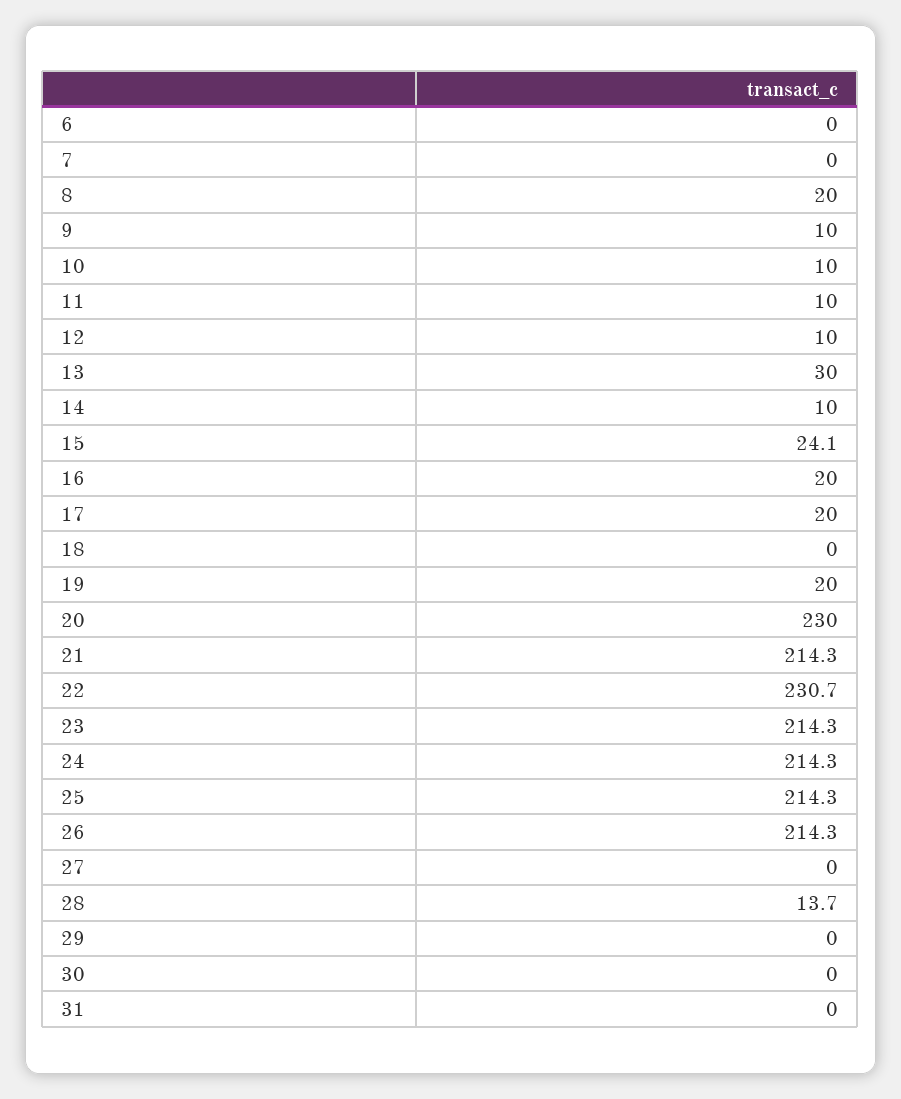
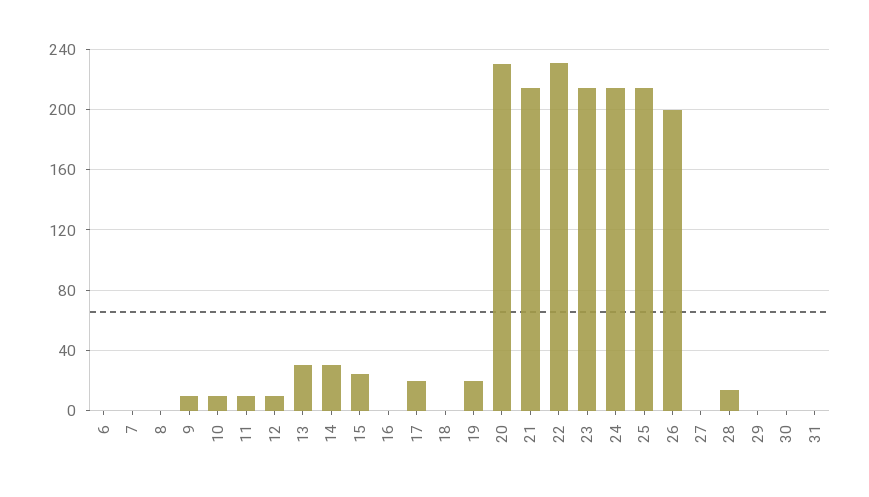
  {
    "6": 0,
    "7": 0,
-   "8": 20,
+   "8": 0,
    "9": 10,
    "10": 10,
    "11": 10,
    "12": 10,
    "13": 30,
-   "14": 10,
+   "14": 30,
    "15": 24.1,
-   "16": 20,
+   "16": 0,
    "17": 20,
    "18": 0,
    "19": 20,
    "20": 230,
    "21": 214.3,
    "22": 230.7,
    "23": 214.3,
    "24": 214.3,
    "25": 214.3,
-   "26": 214.3,
+   "26": 200,
    "27": 0,
    "28": 13.7,
    "29": 0,
    "30": 0,
    "31": 0
  }

